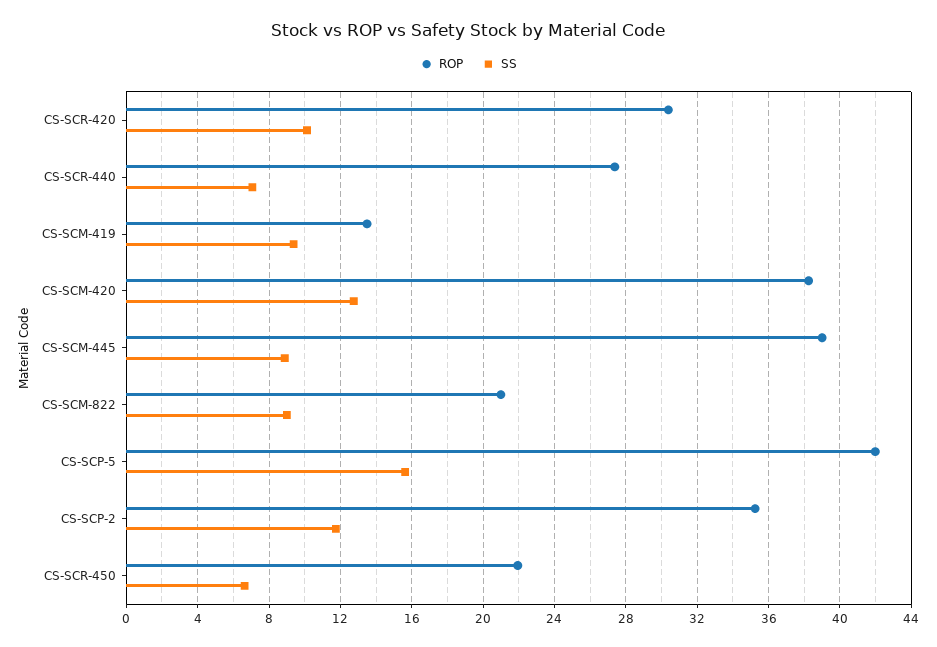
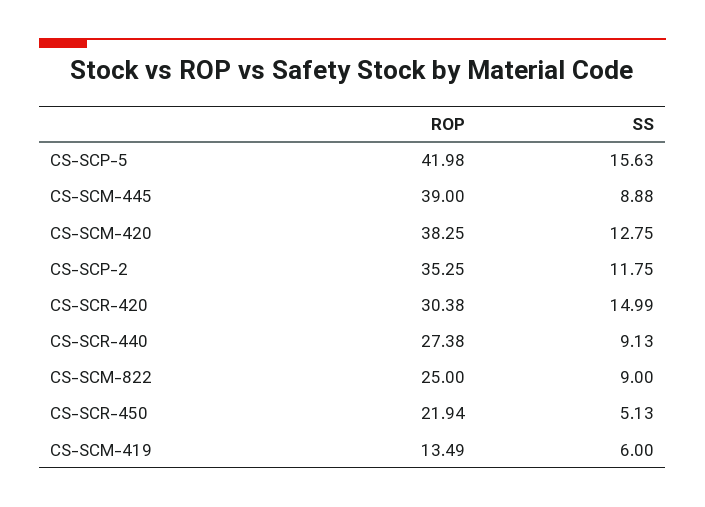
  {
    "ROP": {
      "CS-SCR-420": 30.38,
      "CS-SCR-440": 27.38,
      "CS-SCM-419": 13.49,
      "CS-SCM-420": 38.25,
      "CS-SCM-445": 39,
-     "CS-SCM-822": 21,
+     "CS-SCM-822": 25,
      "CS-SCP-5": 41.98,
      "CS-SCP-2": 35.25,
      "CS-SCR-450": 21.94
    },
    "SS": {
-     "CS-SCR-420": 10,
+     "CS-SCR-420": 14.99,
-     "CS-SCR-440": 7,
+     "CS-SCR-440": 9.13,
-     "CS-SCM-419": 9.5,
+     "CS-SCM-419": 6,
      "CS-SCM-420": 12.75,
      "CS-SCM-445": 8.88,
      "CS-SCM-822": 9,
      "CS-SCP-5": 15.63,
      "CS-SCP-2": 11.75,
-     "CS-SCR-450": 6.5
+     "CS-SCR-450": 5.13
    }
  }

